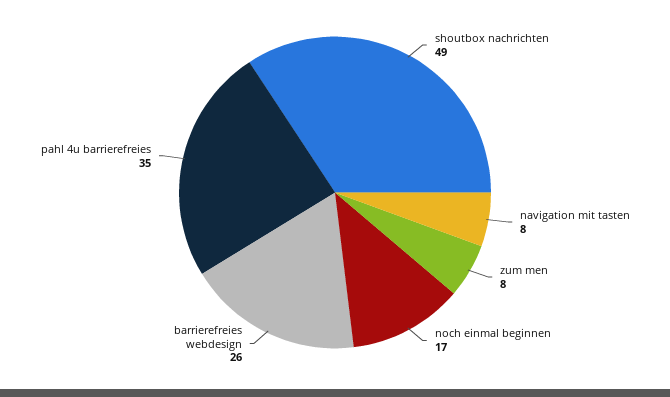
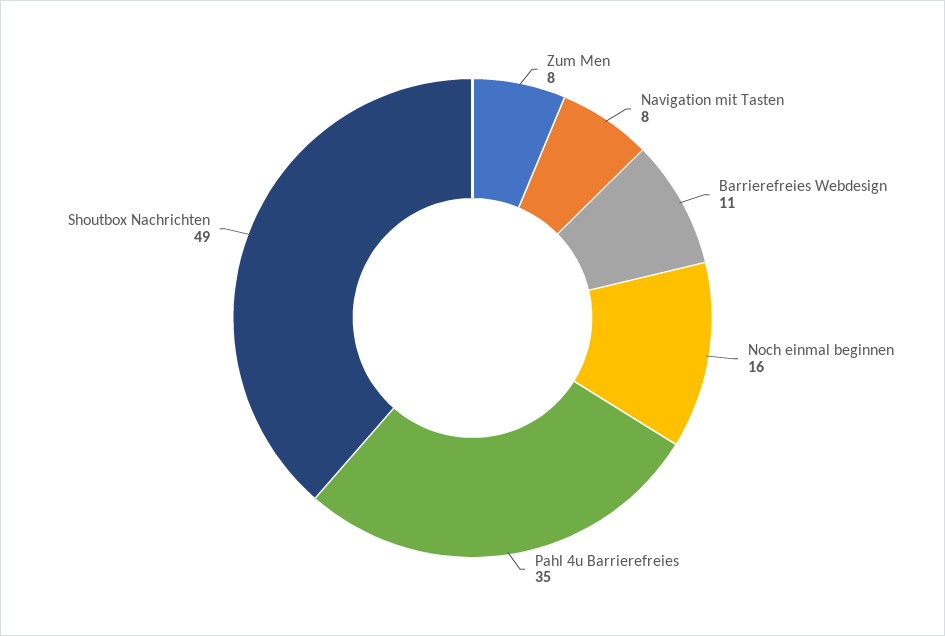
  {
    "shoutbox nachrichten": 49,
    "navigation mit tasten": 8,
    "zum men": 8,
-   "noch einmal beginnen": 17,
+   "noch einmal beginnen": 16,
-   "barrierefreies webdesign": 26,
+   "barrierefreies webdesign": 11,
    "pahl 4u barrierefreies": 35
  }

